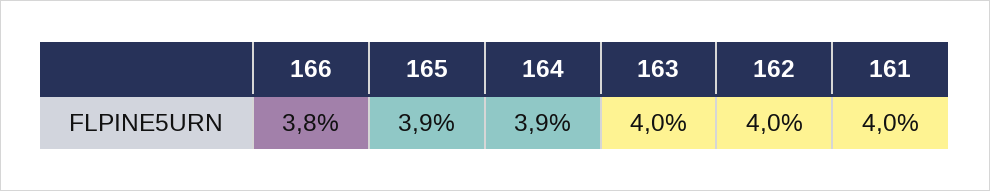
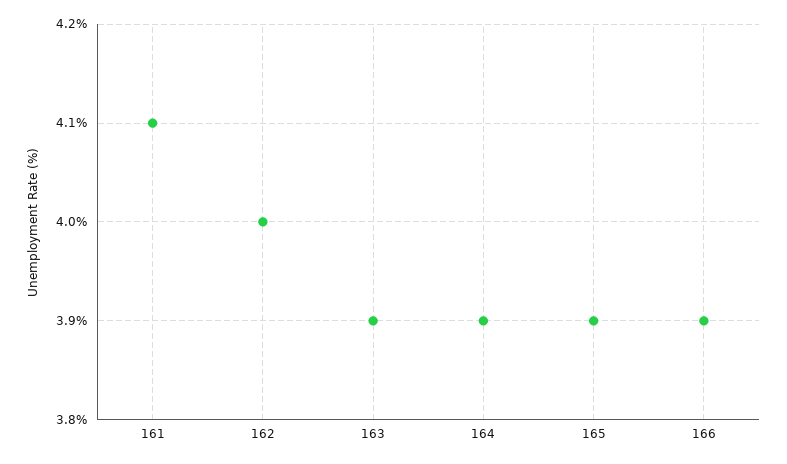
  {
-   "166": 3.8,
+   "166": 3.9,
    "165": 3.9,
    "164": 3.9,
-   "163": 4,
+   "163": 3.9,
    "162": 4,
-   "161": 4
+   "161": 4.1
  }

